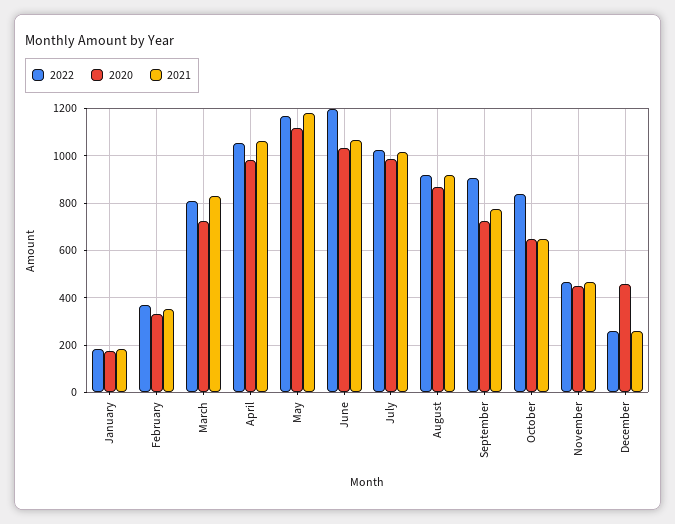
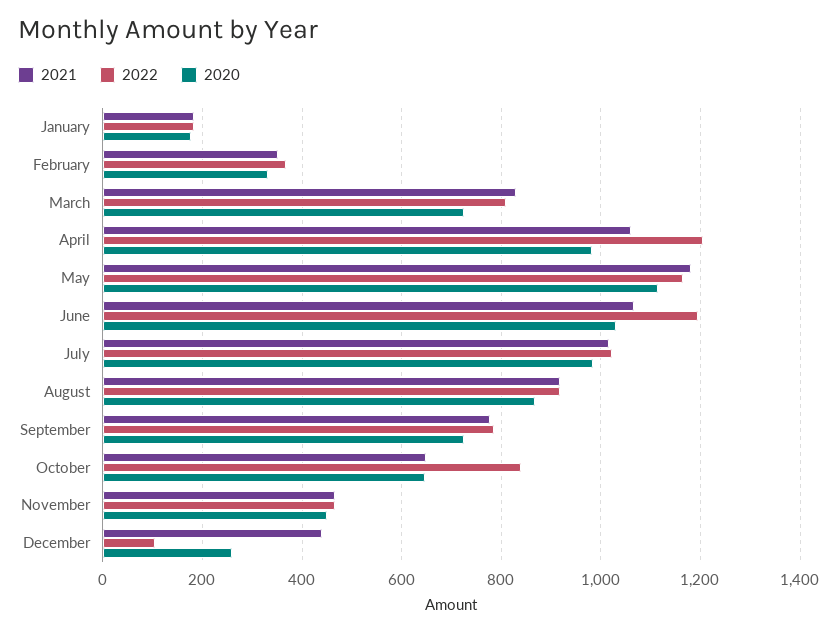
  {
    "2022": {
      "January": 180,
      "February": 360,
      "March": 800,
-     "April": 1050,
+     "April": 1200,
      "May": 1160,
      "June": 1200,
      "July": 1020,
      "August": 920,
-     "September": 900,
+     "September": 780,
      "October": 840,
      "November": 460,
-     "December": 250
+     "December": 100
    },
    "2020": {
      "January": 180,
      "February": 340,
      "March": 720,
      "April": 980,
      "May": 1120,
      "June": 1040,
      "July": 980,
      "August": 860,
      "September": 720,
      "October": 640,
      "November": 440,
-     "December": 450
+     "December": 260
    },
    "2021": {
      "January": 180,
      "February": 360,
      "March": 820,
      "April": 1060,
      "May": 1180,
      "June": 1060,
      "July": 1020,
      "August": 920,
      "September": 780,
      "October": 640,
      "November": 460,
-     "December": 250
+     "December": 440
    }
  }

